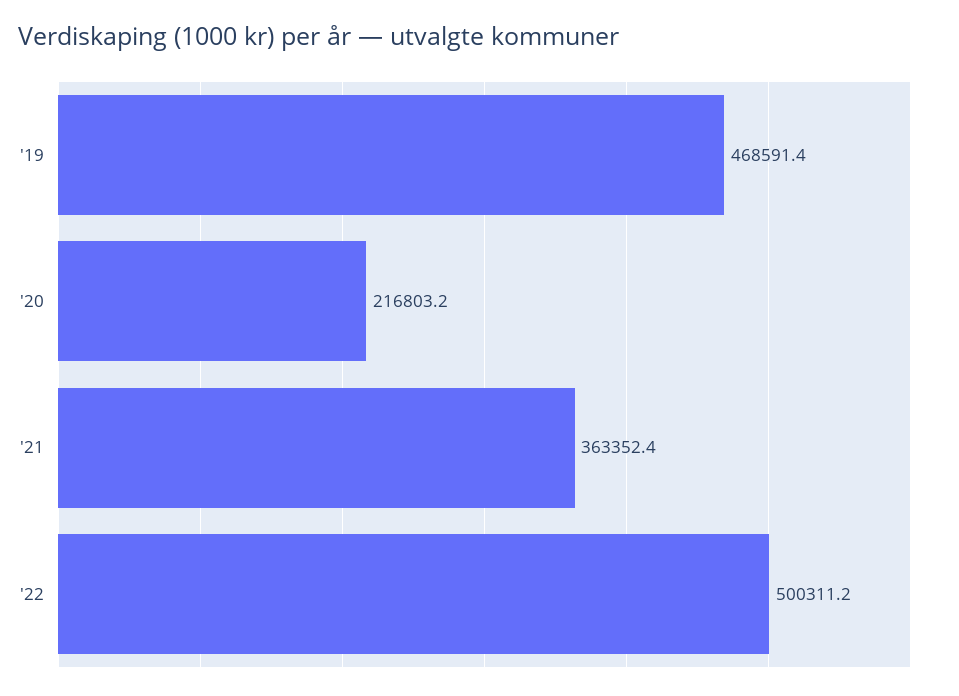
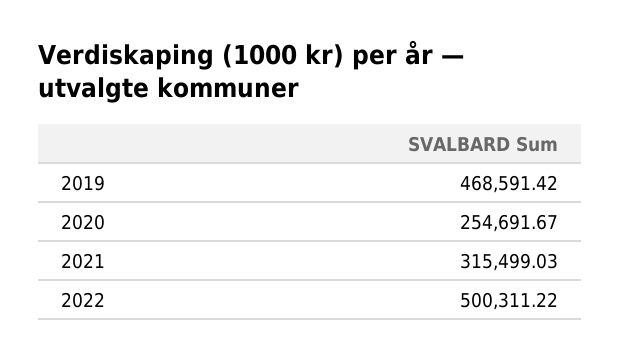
  {
    "'19": 468591.42,
-   "'20": 216803.2,
+   "'20": 254691.67,
-   "'21": 363352.4,
+   "'21": 315499.03,
    "'22": 500311.22
  }

